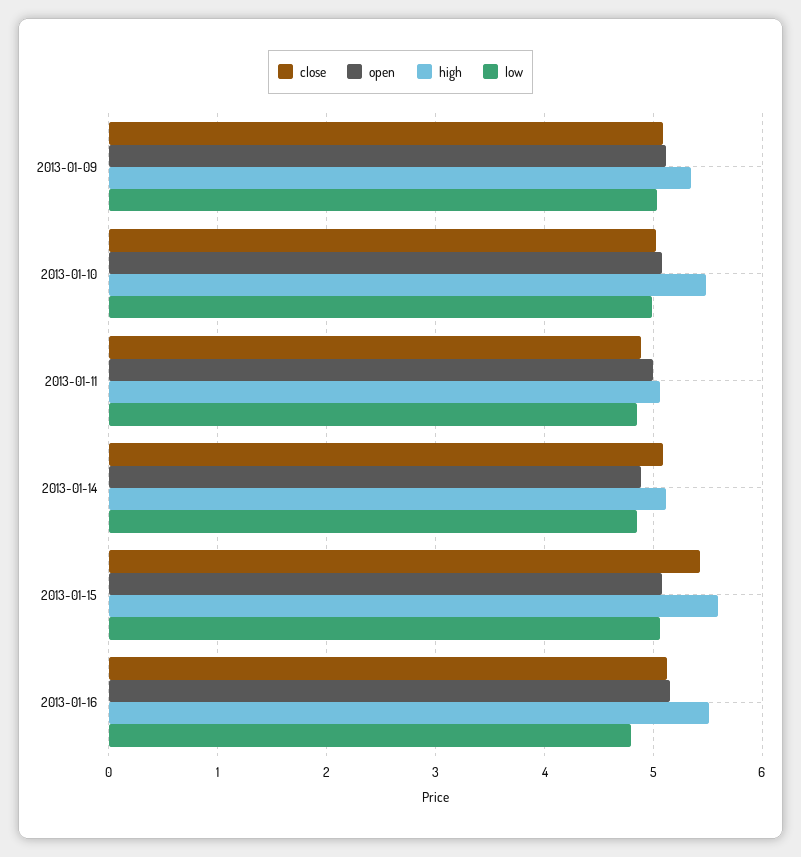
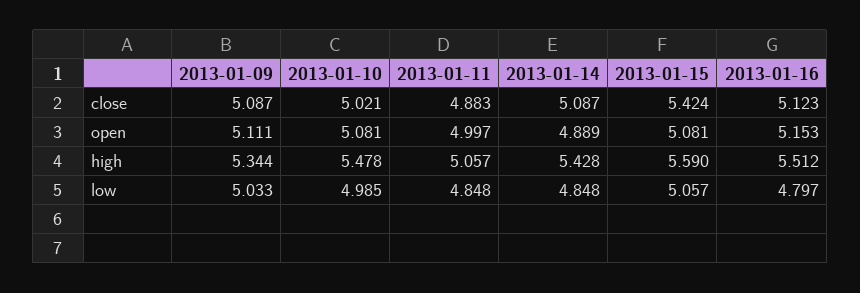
  {
    "close": {
      "2013-01-09": 5.087,
      "2013-01-10": 5.021,
      "2013-01-11": 4.883,
      "2013-01-14": 5.087,
      "2013-01-15": 5.424,
      "2013-01-16": 5.123
    },
    "open": {
      "2013-01-09": 5.111,
      "2013-01-10": 5.081,
      "2013-01-11": 4.997,
      "2013-01-14": 4.889,
      "2013-01-15": 5.081,
      "2013-01-16": 5.153
    },
    "high": {
      "2013-01-09": 5.344,
      "2013-01-10": 5.478,
      "2013-01-11": 5.057,
-     "2013-01-14": 5.1,
+     "2013-01-14": 5.428,
      "2013-01-15": 5.59,
      "2013-01-16": 5.512
    },
    "low": {
      "2013-01-09": 5.033,
      "2013-01-10": 4.985,
      "2013-01-11": 4.848,
      "2013-01-14": 4.848,
      "2013-01-15": 5.057,
      "2013-01-16": 4.797
    }
  }

